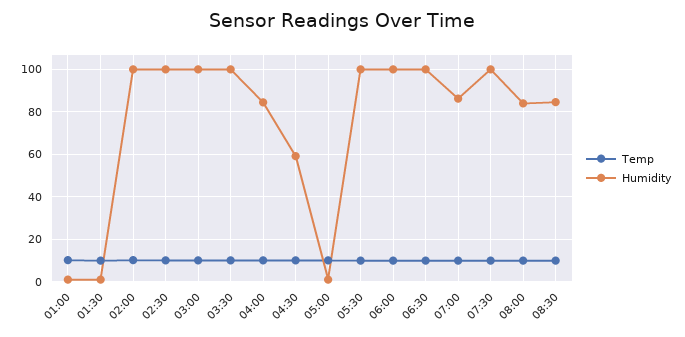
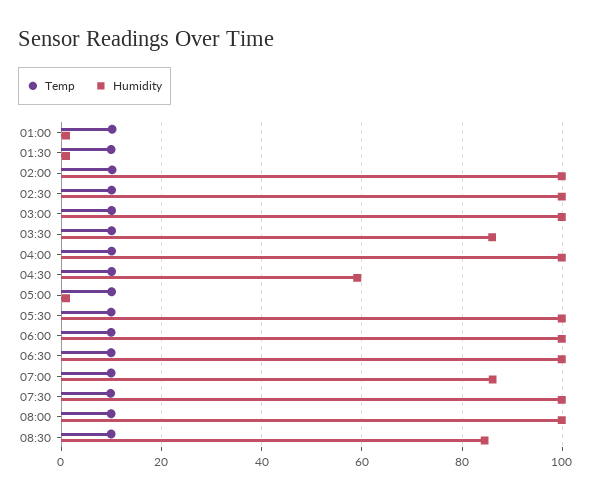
  {
    "Temp": {
      "01:00": 10,
      "01:30": 10,
      "02:00": 10,
      "02:30": 10,
      "03:00": 10,
      "03:30": 10,
      "04:00": 10,
      "04:30": 10,
      "05:00": 10,
      "05:30": 10,
      "06:00": 10,
      "06:30": 10,
      "07:00": 10,
      "07:30": 10,
      "08:00": 10,
      "08:30": 10
    },
    "Humidity": {
      "01:00": 2,
      "01:30": 2,
      "02:00": 100,
      "02:30": 100,
      "03:00": 100,
-     "03:30": 100,
+     "03:30": 86,
-     "04:00": 85,
+     "04:00": 100,
      "04:30": 60,
      "05:00": 2,
      "05:30": 100,
      "06:00": 100,
      "06:30": 100,
      "07:00": 86,
      "07:30": 100,
-     "08:00": 85,
+     "08:00": 100,
      "08:30": 84
    }
  }

